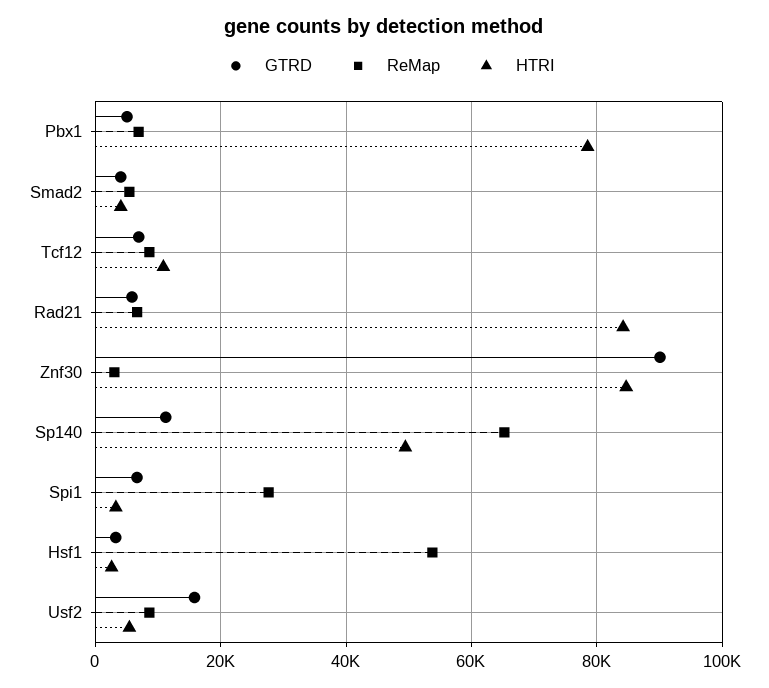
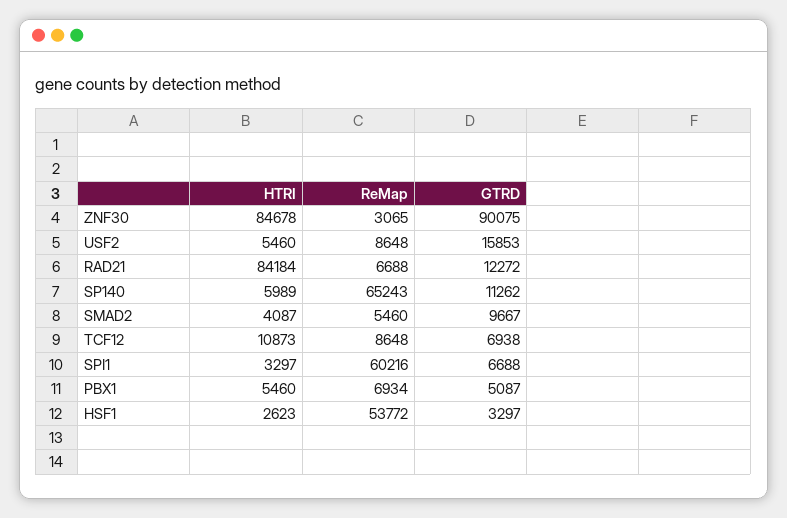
  {
    "GTRD": {
      "Pbx1": 5087,
-     "Smad2": 4000,
+     "Smad2": 9667,
      "Tcf12": 6938,
-     "Rad21": 6000,
+     "Rad21": 12272,
      "Znf30": 90075,
      "Sp140": 11262,
      "Spi1": 6688,
      "Hsf1": 3297,
      "Usf2": 15853
    },
    "ReMap": {
      "Pbx1": 6934,
      "Smad2": 5460,
      "Tcf12": 8648,
      "Rad21": 6688,
      "Znf30": 3065,
      "Sp140": 65243,
-     "Spi1": 28000,
+     "Spi1": 60216,
      "Hsf1": 53772,
      "Usf2": 8648
    },
    "HTRI": {
-     "Pbx1": 78000,
+     "Pbx1": 5460,
      "Smad2": 4087,
      "Tcf12": 10873,
      "Rad21": 84184,
      "Znf30": 84678,
-     "Sp140": 50000,
+     "Sp140": 5989,
      "Spi1": 3297,
      "Hsf1": 2623,
      "Usf2": 5460
    }
  }

